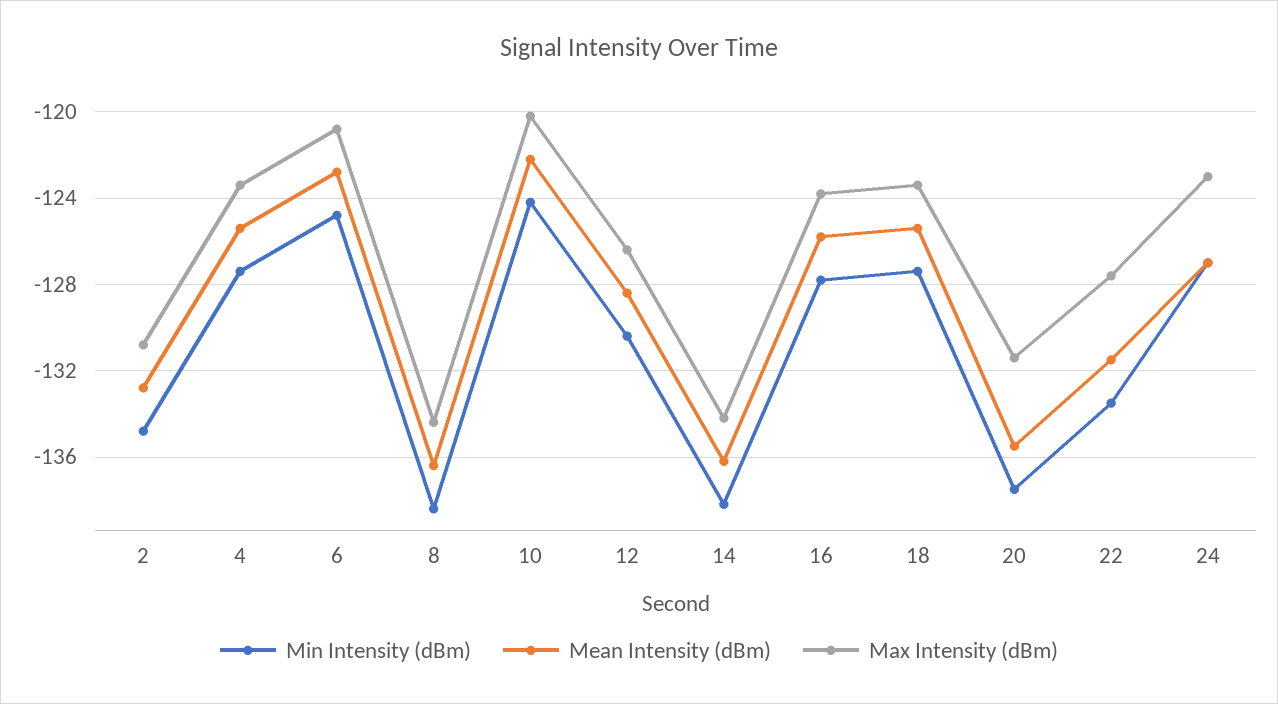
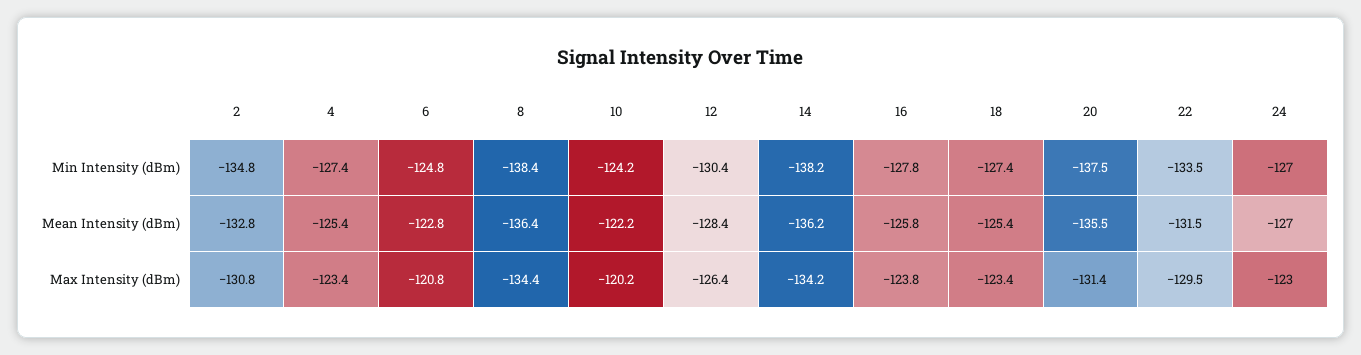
  {
    "Min Intensity (dBm)": {
      "2": -134.8,
      "4": -127.4,
      "6": -124.8,
      "8": -138.4,
      "10": -124.2,
      "12": -130.4,
      "14": -138.2,
      "16": -127.8,
      "18": -127.4,
      "20": -137.5,
      "22": -133.5,
      "24": -127
    },
    "Mean Intensity (dBm)": {
      "2": -132.8,
      "4": -125.4,
      "6": -122.8,
      "8": -136.4,
      "10": -122.2,
      "12": -128.4,
      "14": -136.2,
      "16": -125.8,
      "18": -125.4,
      "20": -135.5,
      "22": -131.5,
      "24": -127
    },
    "Max Intensity (dBm)": {
      "2": -130.8,
      "4": -123.4,
      "6": -120.8,
      "8": -134.4,
      "10": -120.2,
      "12": -126.4,
      "14": -134.2,
      "16": -123.8,
      "18": -123.4,
      "20": -131.4,
-     "22": -127.5,
+     "22": -129.5,
      "24": -123
    }
  }

